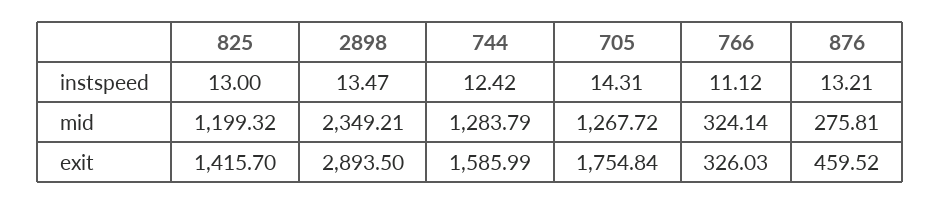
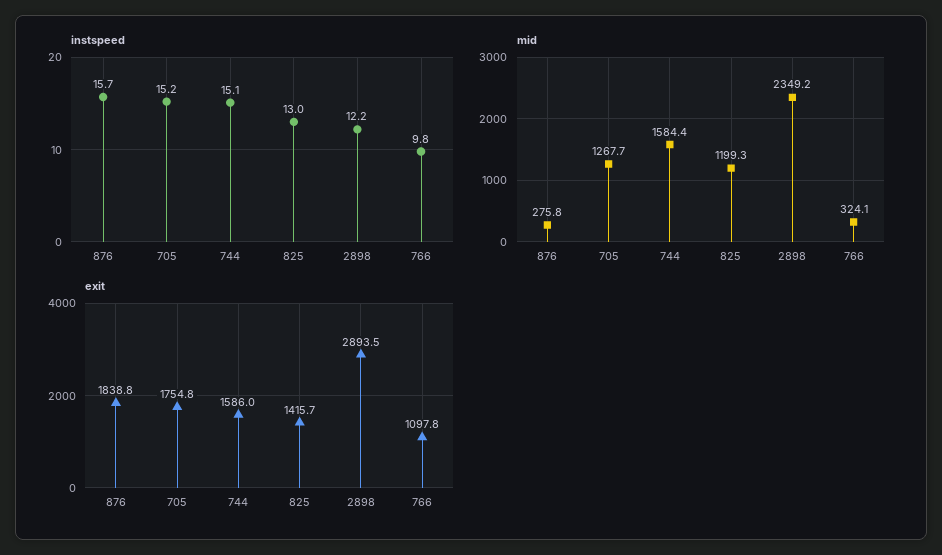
  {
    "instspeed": {
      "825": 13,
-     "2898": 13.47,
+     "2898": 12.2,
-     "744": 12.42,
+     "744": 15.1,
-     "705": 14.31,
+     "705": 15.2,
-     "766": 11.12,
+     "766": 9.8,
-     "876": 13.21
+     "876": 15.7
    },
    "mid": {
      "825": 1199.32,
      "2898": 2349.21,
-     "744": 1283.79,
+     "744": 1584.4,
      "705": 1267.72,
      "766": 324.14,
      "876": 275.81
    },
    "exit": {
      "825": 1415.7,
      "2898": 2893.5,
      "744": 1585.99,
      "705": 1754.84,
-     "766": 326.03,
+     "766": 1097.8,
-     "876": 459.52
+     "876": 1838.8
    }
  }

